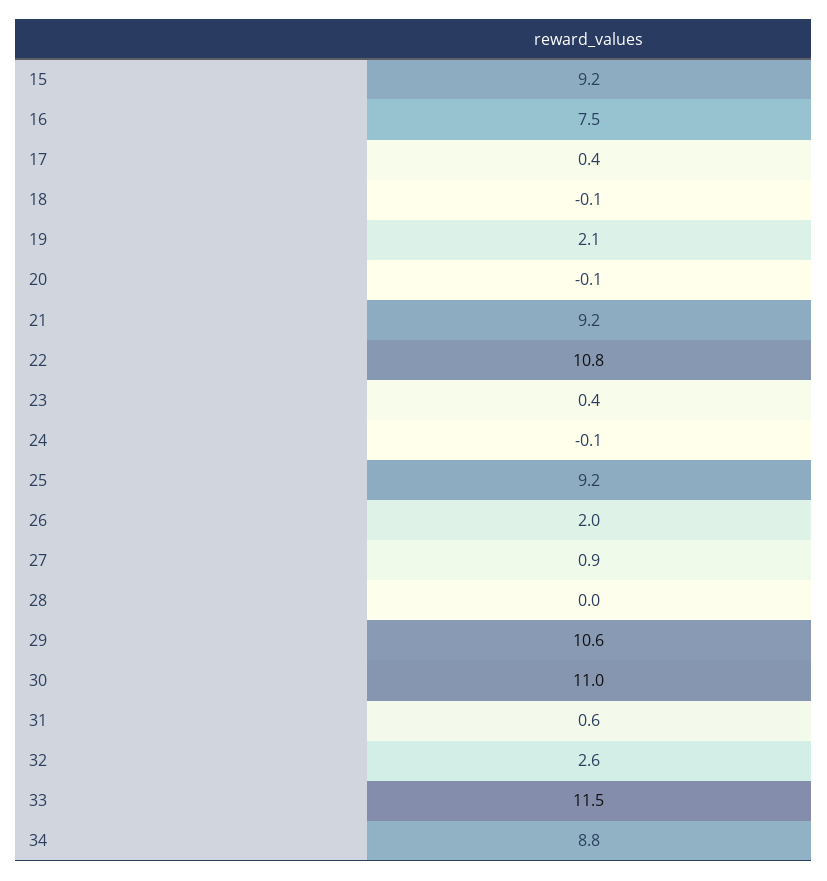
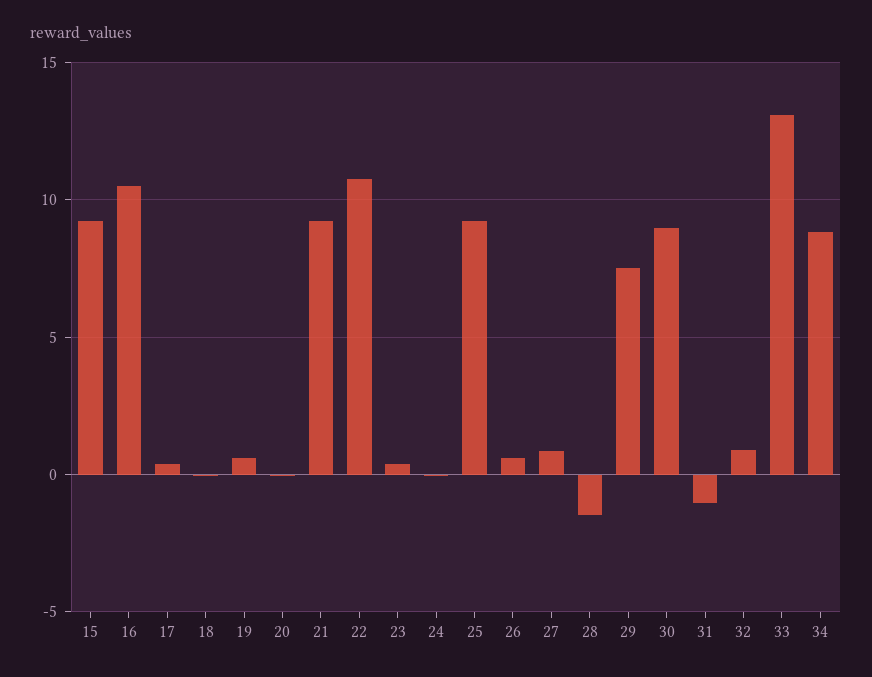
  {
    "15": 9.2,
-   "16": 7.5,
+   "16": 10.5,
    "17": 0.4,
    "18": -0.1,
-   "19": 2.1,
+   "19": 0.5,
    "20": -0.1,
    "21": 9.2,
    "22": 10.8,
    "23": 0.4,
    "24": -0.1,
    "25": 9.2,
-   "26": 2,
+   "26": 0.5,
    "27": 0.9,
-   "28": 0,
+   "28": -1.5,
-   "29": 10.6,
+   "29": 7.5,
-   "30": 11,
+   "30": 9,
-   "31": 0.6,
+   "31": -1,
-   "32": 2.6,
+   "32": 1,
-   "33": 11.5,
+   "33": 13,
    "34": 8.8
  }

